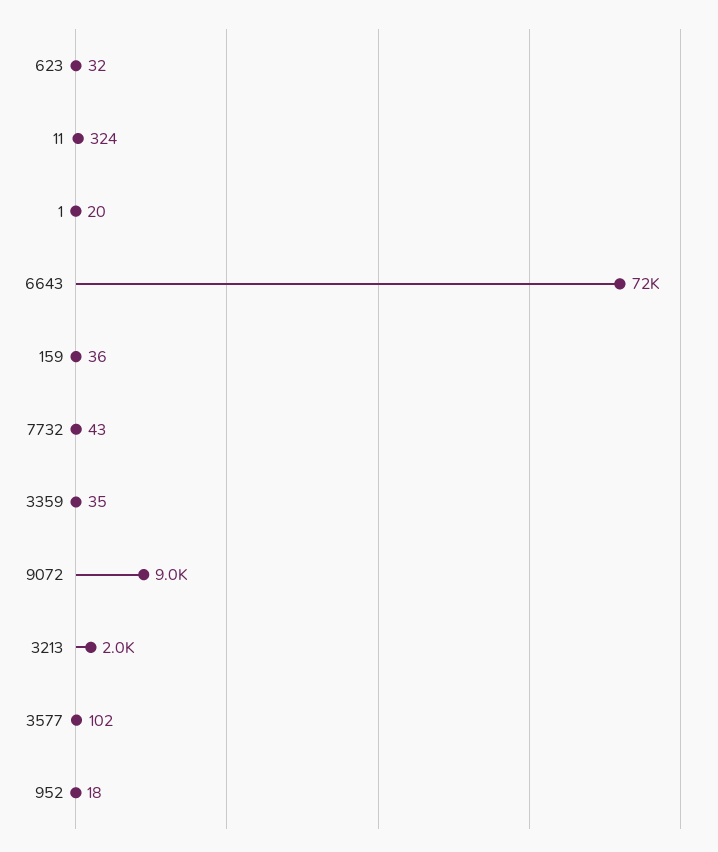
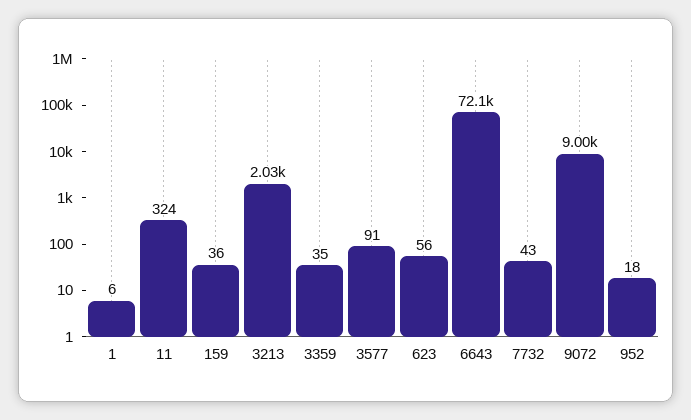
  {
-   "623": 32,
+   "623": 56,
    "11": 324,
-   "1": 20,
+   "1": 6,
    "6643": 72100,
    "159": 36,
    "7732": 43,
    "3359": 35,
    "9072": 9000,
    "3213": 2030,
-   "3577": 102,
+   "3577": 91,
    "952": 18
  }

